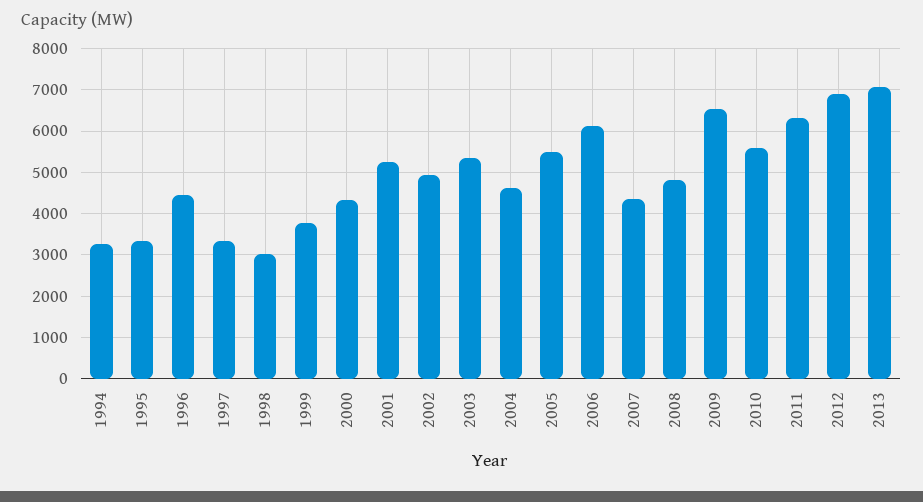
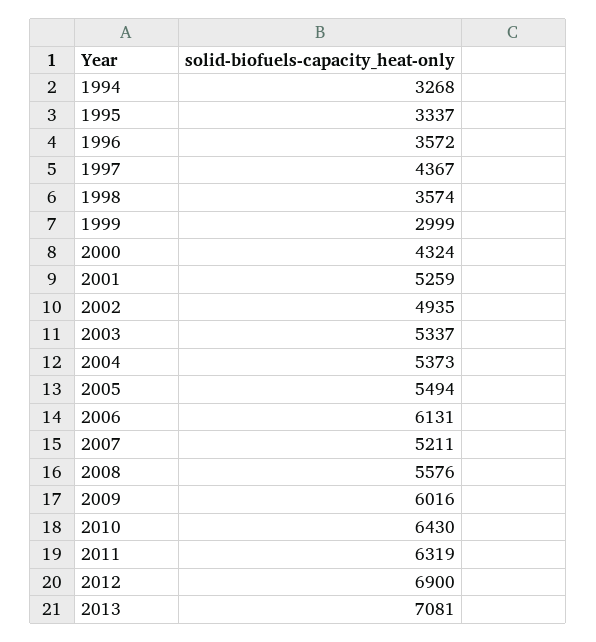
  {
    "1994": 3268,
    "1995": 3337,
-   "1996": 4400,
+   "1996": 3572,
-   "1997": 3400,
+   "1997": 4367,
-   "1998": 3000,
+   "1998": 3574,
-   "1999": 3800,
+   "1999": 2999,
    "2000": 4324,
    "2001": 5259,
    "2002": 4935,
    "2003": 5337,
-   "2004": 4600,
+   "2004": 5373,
    "2005": 5494,
    "2006": 6131,
-   "2007": 4400,
+   "2007": 5211,
-   "2008": 4800,
+   "2008": 5576,
-   "2009": 6600,
+   "2009": 6016,
-   "2010": 5600,
+   "2010": 6430,
    "2011": 6319,
    "2012": 6900,
    "2013": 7081
  }

